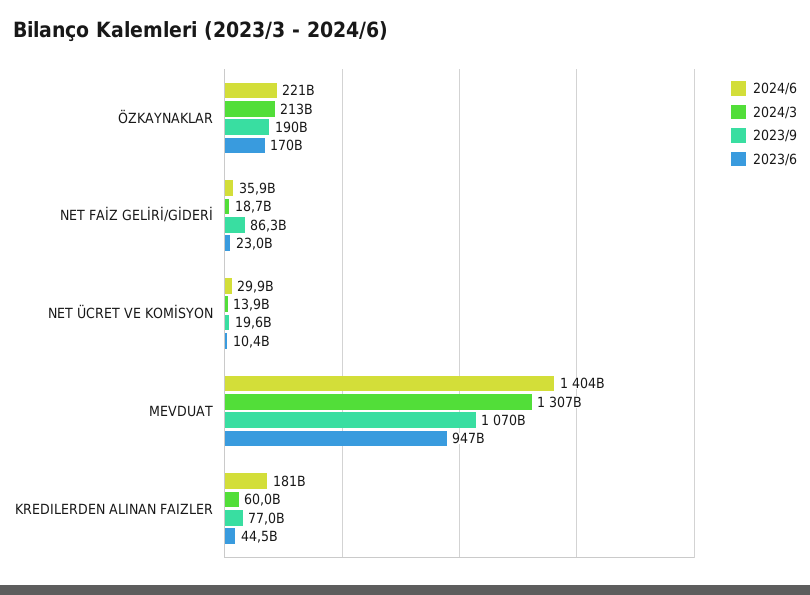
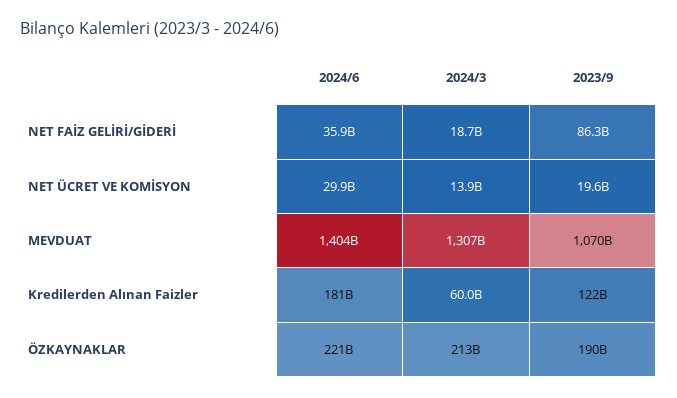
  {
    "2024/6": {
      "ÖZKAYNAKLAR": 221000000000,
      "NET FAİZ GELİRİ/GİDERİ": 35900000000,
      "NET ÜCRET VE KOMİSYON": 29900000000,
      "MEVDUAT": 1404000000000,
      "KREDILERDEN ALINAN FAIZLER": 181000000000
    },
    "2024/3": {
      "ÖZKAYNAKLAR": 213000000000,
      "NET FAİZ GELİRİ/GİDERİ": 18700000000,
      "NET ÜCRET VE KOMİSYON": 13900000000,
      "MEVDUAT": 1307000000000,
      "KREDILERDEN ALINAN FAIZLER": 60000000000
    },
    "2023/9": {
      "ÖZKAYNAKLAR": 190000000000,
      "NET FAİZ GELİRİ/GİDERİ": 86300000000,
      "NET ÜCRET VE KOMİSYON": 19600000000,
      "MEVDUAT": 1070000000000,
-     "KREDILERDEN ALINAN FAIZLER": 77000000000
+     "KREDILERDEN ALINAN FAIZLER": 122000000000
-   },
+   }
-   "2023/6": {
-     "ÖZKAYNAKLAR": 170000000000,
-     "NET FAİZ GELİRİ/GİDERİ": 23000000000,
-     "NET ÜCRET VE KOMİSYON": 10400000000,
-     "MEVDUAT": 947000000000,
-     "KREDILERDEN ALINAN FAIZLER": 44500000000
-   }
  }

